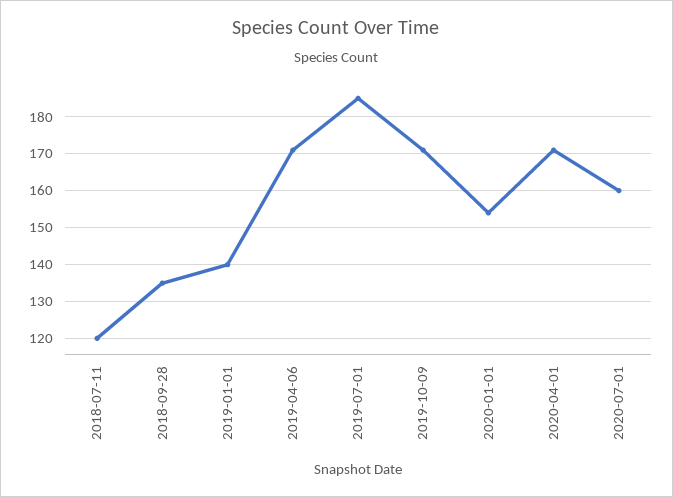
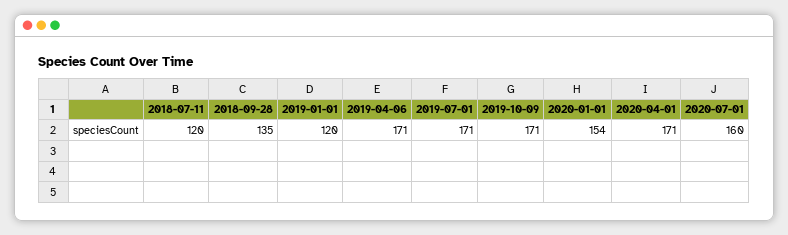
  {
    "2018-07-11": 120,
    "2018-09-28": 135,
-   "2019-01-01": 140,
+   "2019-01-01": 120,
    "2019-04-06": 171,
-   "2019-07-01": 185,
+   "2019-07-01": 171,
    "2019-10-09": 171,
    "2020-01-01": 154,
    "2020-04-01": 171,
    "2020-07-01": 160
  }

